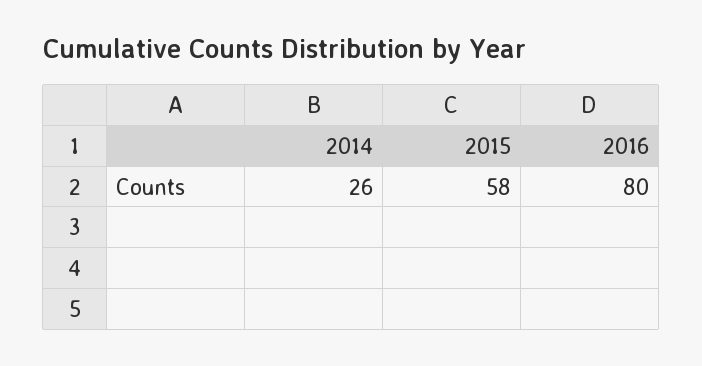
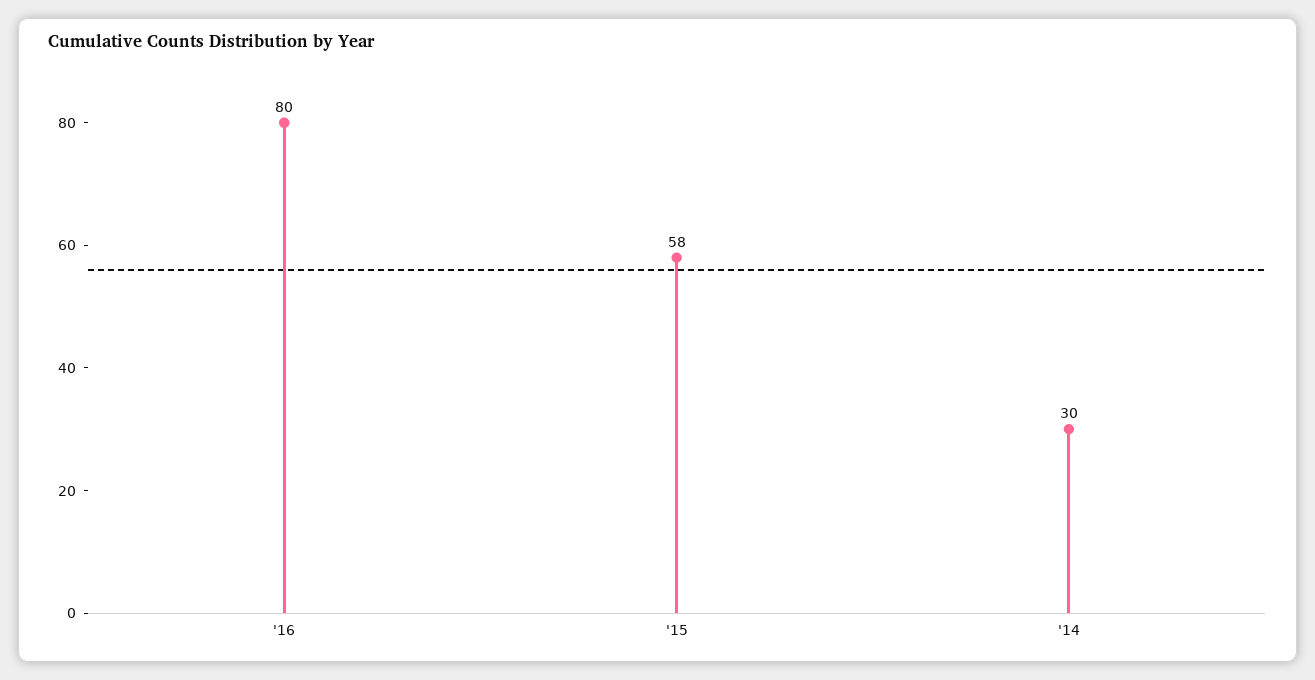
  {
-   "2014": 26,
+   "2014": 30,
    "2015": 58,
    "2016": 80
  }

